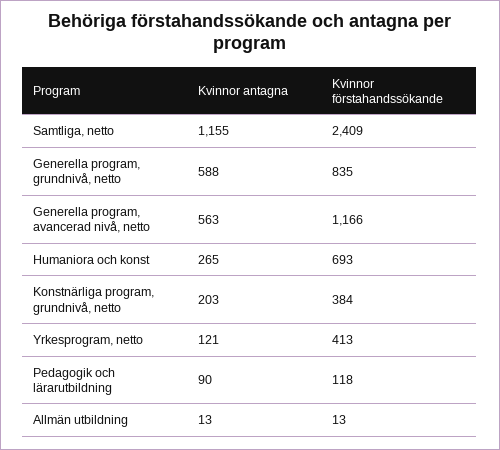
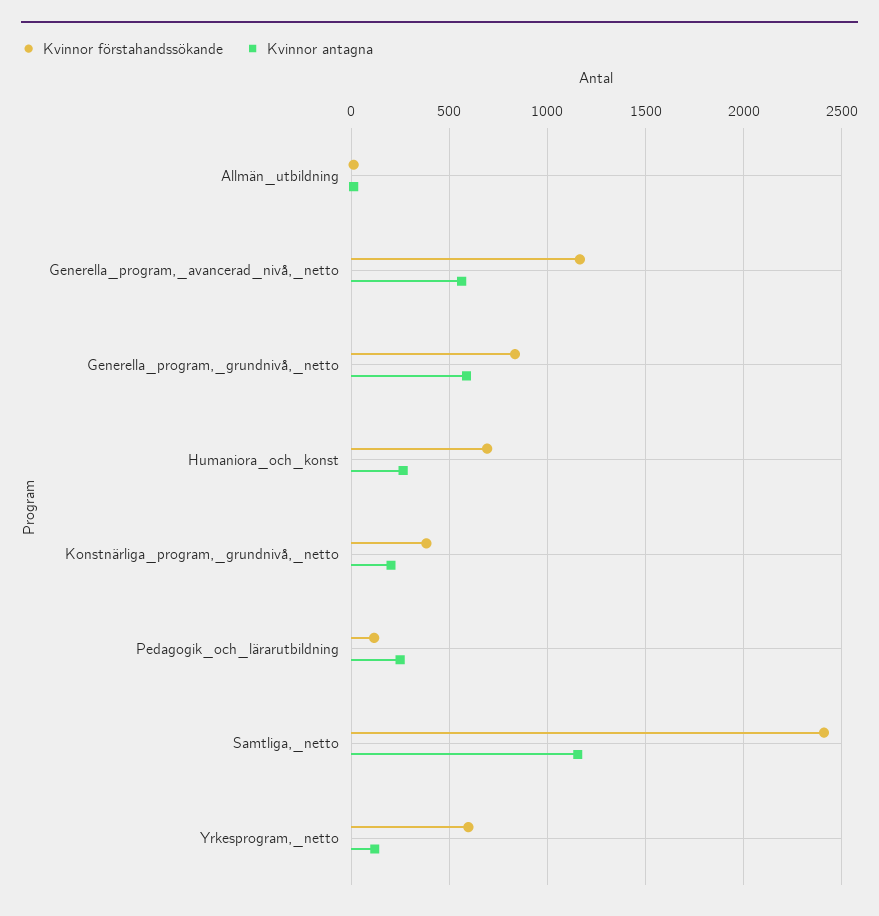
  {
    "Kvinnor antagna": {
      "Samtliga, netto": 1155,
      "Generella program, grundnivå, netto": 588,
      "Generella program, avancerad nivå, netto": 563,
      "Humaniora och konst": 265,
      "Konstnärliga program, grundnivå, netto": 203,
      "Yrkesprogram, netto": 121,
-     "Pedagogik och lärarutbildning": 90,
+     "Pedagogik och lärarutbildning": 250,
      "Allmän utbildning": 13
    },
    "Kvinnor förstahandssökande": {
      "Samtliga, netto": 2409,
      "Generella program, grundnivå, netto": 835,
      "Generella program, avancerad nivå, netto": 1166,
      "Humaniora och konst": 693,
      "Konstnärliga program, grundnivå, netto": 384,
-     "Yrkesprogram, netto": 413,
+     "Yrkesprogram, netto": 600,
      "Pedagogik och lärarutbildning": 118,
      "Allmän utbildning": 13
    }
  }

